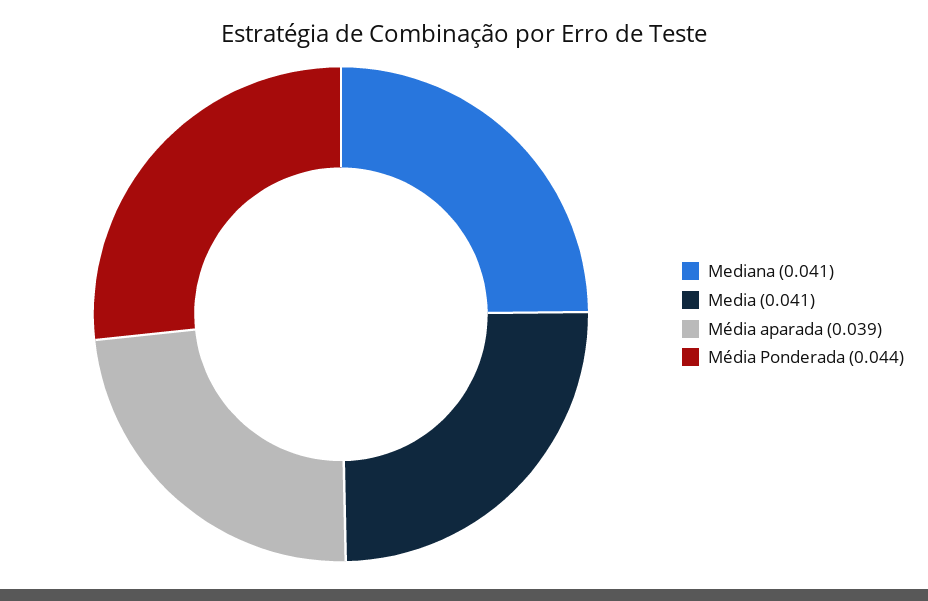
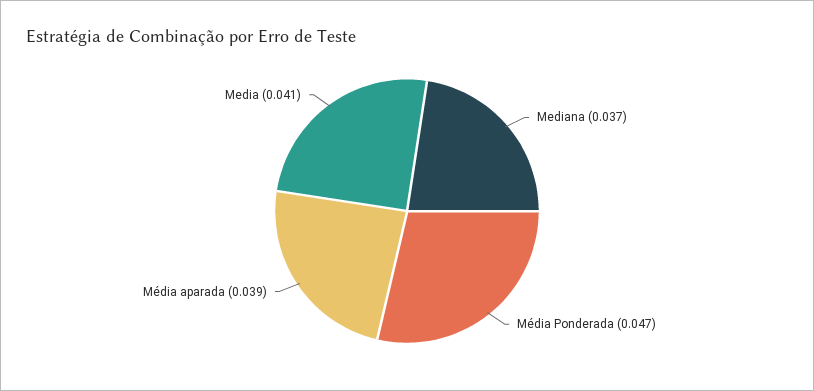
  {
-   "Mediana": 0.041,
+   "Mediana": 0.037,
    "Media": 0.041,
    "Média aparada": 0.039,
-   "Média Ponderada": 0.044
+   "Média Ponderada": 0.047
  }

